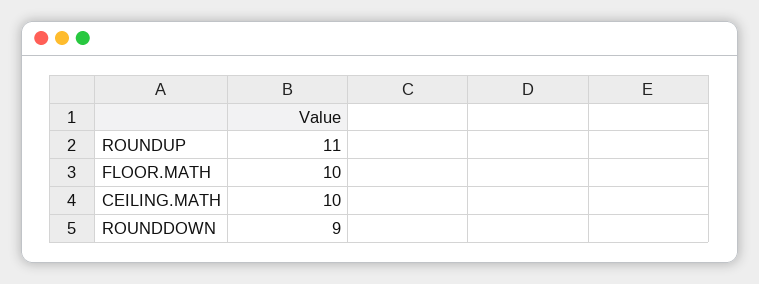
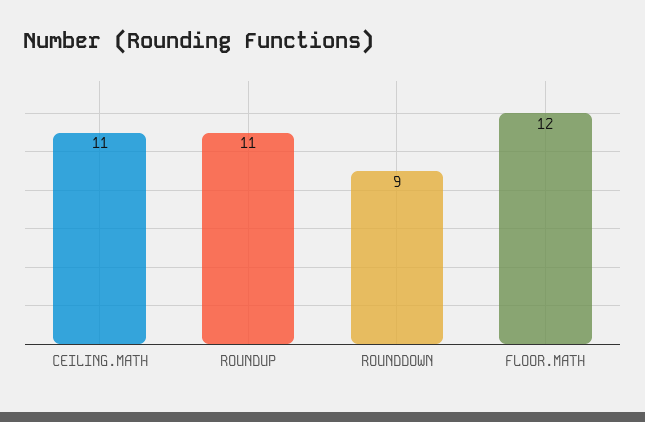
  {
    "ROUNDUP": 11,
-   "FLOOR.MATH": 10,
+   "FLOOR.MATH": 12,
-   "CEILING.MATH": 10,
+   "CEILING.MATH": 11,
    "ROUNDDOWN": 9
  }

